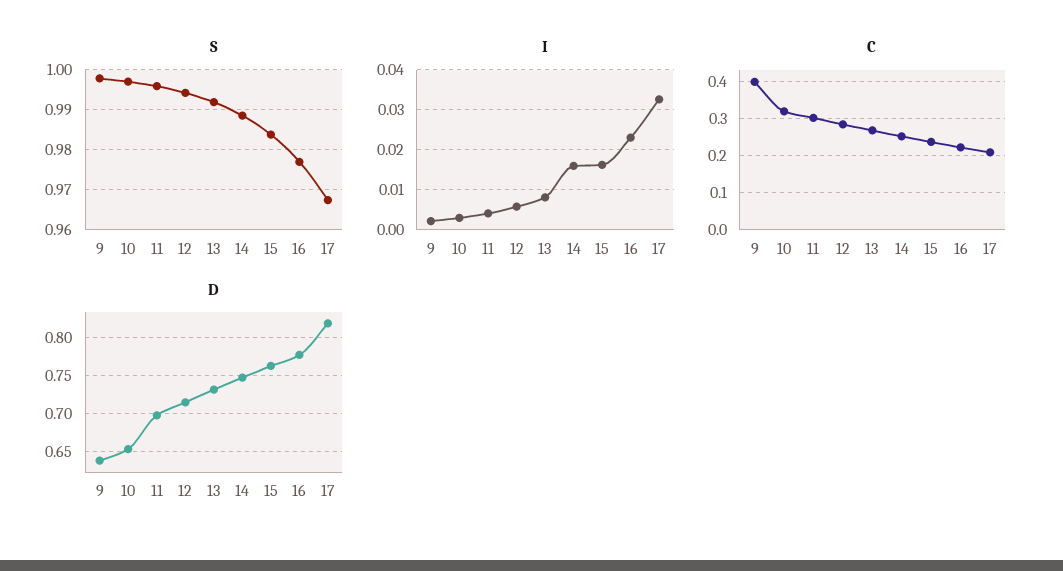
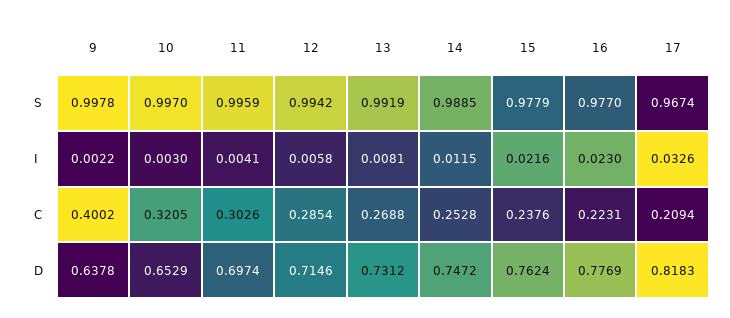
  {
    "S": {
      "9": 0.9978,
      "10": 0.997,
      "11": 0.9959,
      "12": 0.9942,
      "13": 0.9919,
      "14": 0.9885,
-     "15": 0.984,
+     "15": 0.9779,
      "16": 0.977,
      "17": 0.9674
    },
    "I": {
      "9": 0.0022,
      "10": 0.003,
      "11": 0.0041,
      "12": 0.0058,
      "13": 0.0081,
-     "14": 0.016,
+     "14": 0.0115,
-     "15": 0.016,
+     "15": 0.0216,
      "16": 0.023,
      "17": 0.0326
    },
    "C": {
      "9": 0.4002,
      "10": 0.3205,
      "11": 0.3026,
      "12": 0.2854,
      "13": 0.2688,
      "14": 0.2528,
      "15": 0.2376,
      "16": 0.2231,
      "17": 0.2094
    },
    "D": {
      "9": 0.6378,
      "10": 0.6529,
      "11": 0.6974,
      "12": 0.7146,
      "13": 0.7312,
      "14": 0.7472,
      "15": 0.7624,
      "16": 0.7769,
      "17": 0.8183
    }
  }

